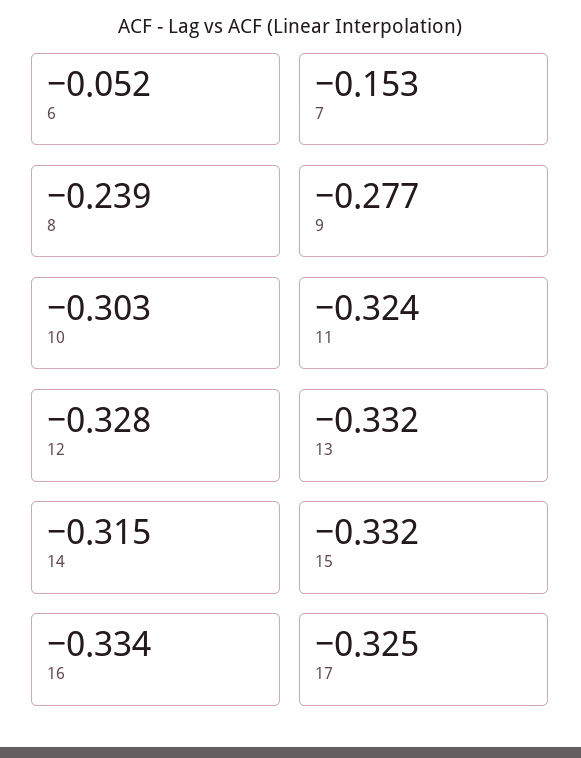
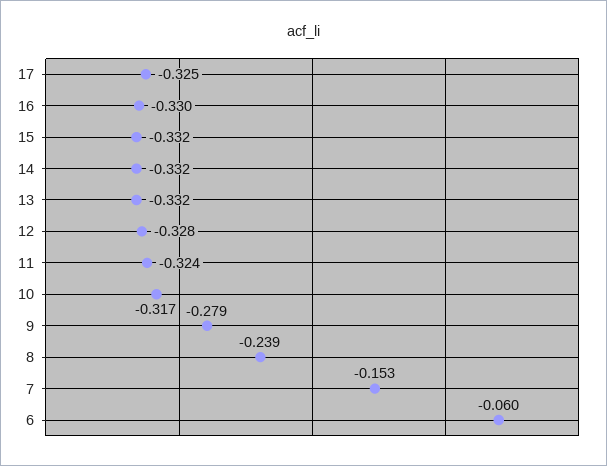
  {
-   "6": -0.052,
+   "6": -0.06,
    "7": -0.153,
    "8": -0.239,
-   "9": -0.277,
+   "9": -0.279,
-   "10": -0.303,
+   "10": -0.317,
    "11": -0.324,
    "12": -0.328,
    "13": -0.332,
-   "14": -0.315,
+   "14": -0.332,
    "15": -0.332,
-   "16": -0.334,
+   "16": -0.33,
    "17": -0.325
  }

